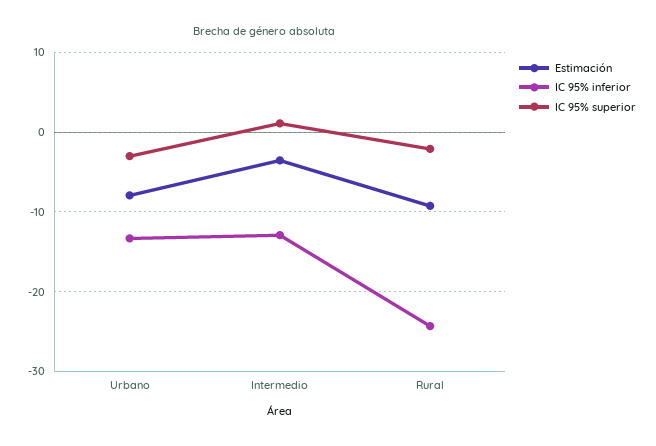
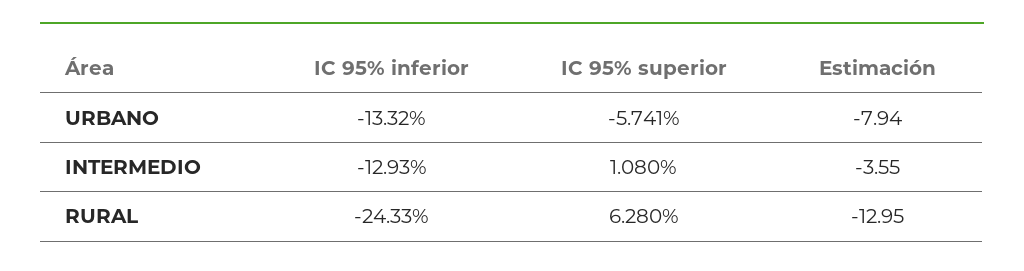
  {
    "Estimación": {
      "Urbano": -7.94,
      "Intermedio": -3.55,
-     "Rural": -9
+     "Rural": -12.95
    },
    "IC 95% inferior": {
      "Urbano": -13.32,
      "Intermedio": -12.93,
      "Rural": -24.33
    },
    "IC 95% superior": {
-     "Urbano": -3,
+     "Urbano": -5.741,
      "Intermedio": 1.08,
-     "Rural": -2
+     "Rural": 6.28
    }
  }

